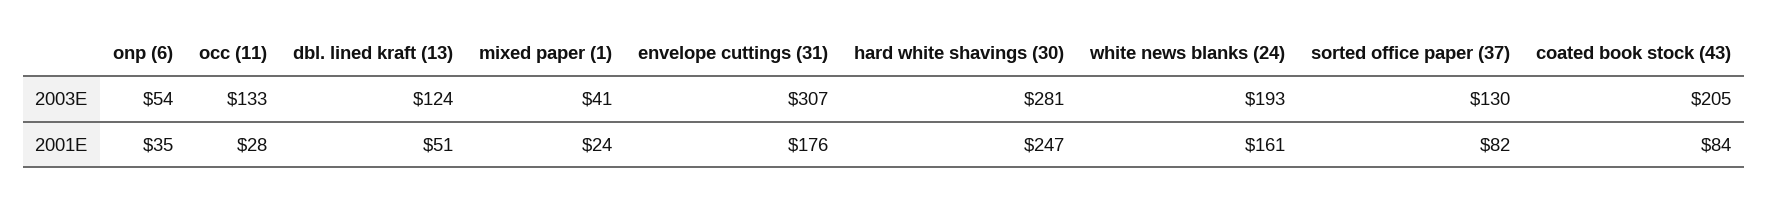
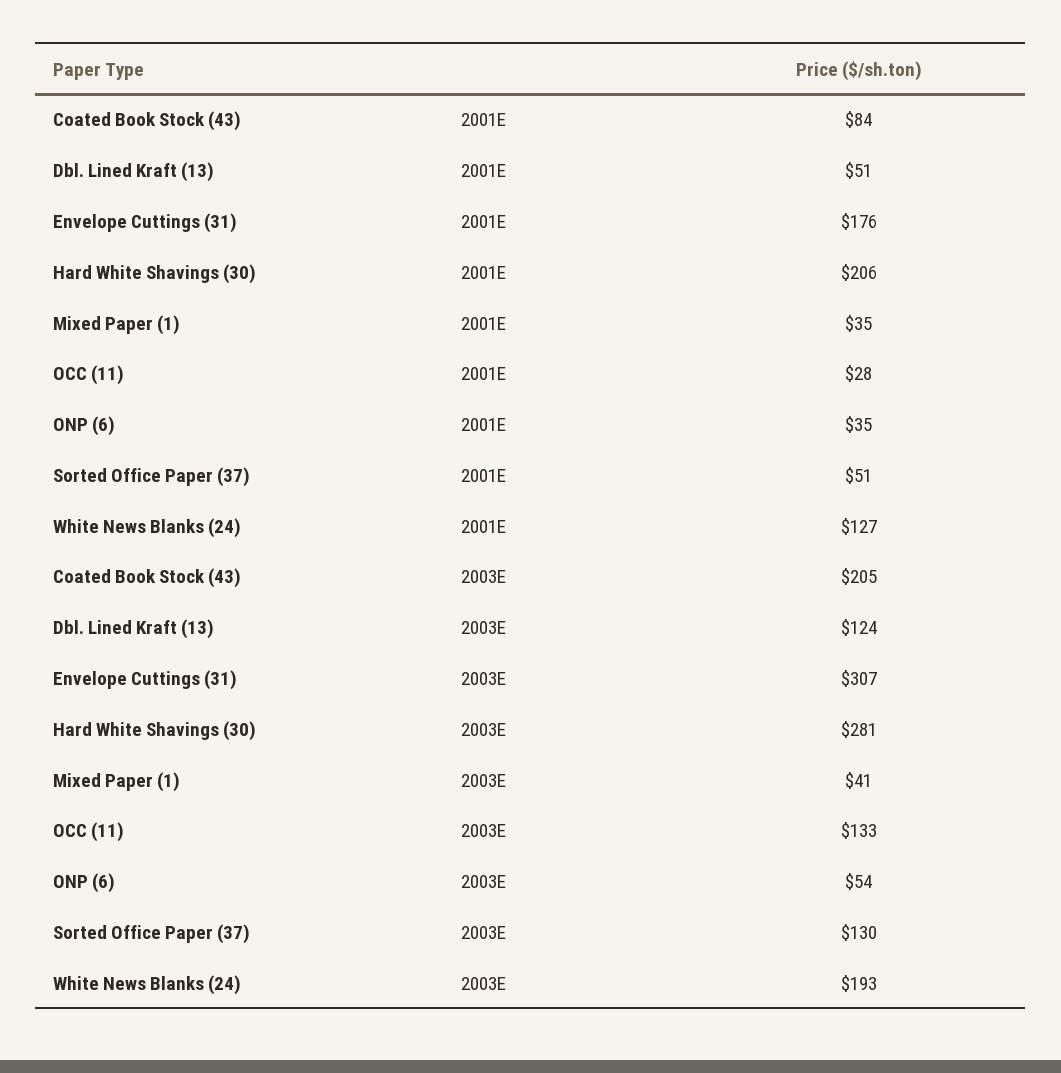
  {
    "onp (6)": {
      "2003E": 54,
      "2001E": 35
    },
    "occ (11)": {
      "2003E": 133,
      "2001E": 28
    },
    "dbl. lined kraft (13)": {
      "2003E": 124,
      "2001E": 51
    },
    "mixed paper (1)": {
      "2003E": 41,
-     "2001E": 24
+     "2001E": 35
    },
    "envelope cuttings (31)": {
      "2003E": 307,
      "2001E": 176
    },
    "hard white shavings (30)": {
      "2003E": 281,
-     "2001E": 247
+     "2001E": 206
    },
    "white news blanks (24)": {
      "2003E": 193,
-     "2001E": 161
+     "2001E": 127
    },
    "sorted office paper (37)": {
      "2003E": 130,
-     "2001E": 82
+     "2001E": 51
    },
    "coated book stock (43)": {
      "2003E": 205,
      "2001E": 84
    }
  }

